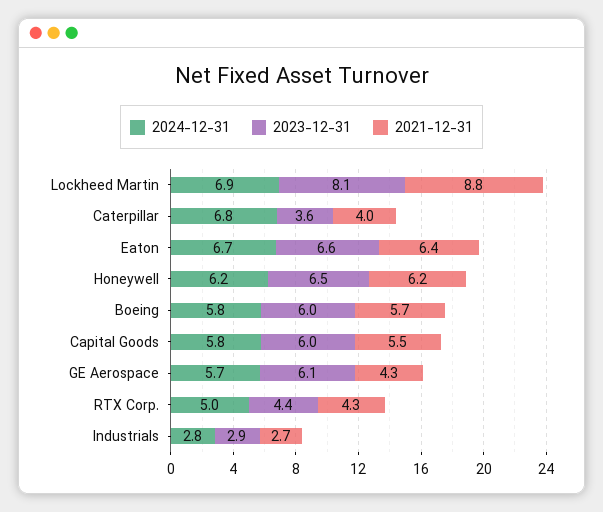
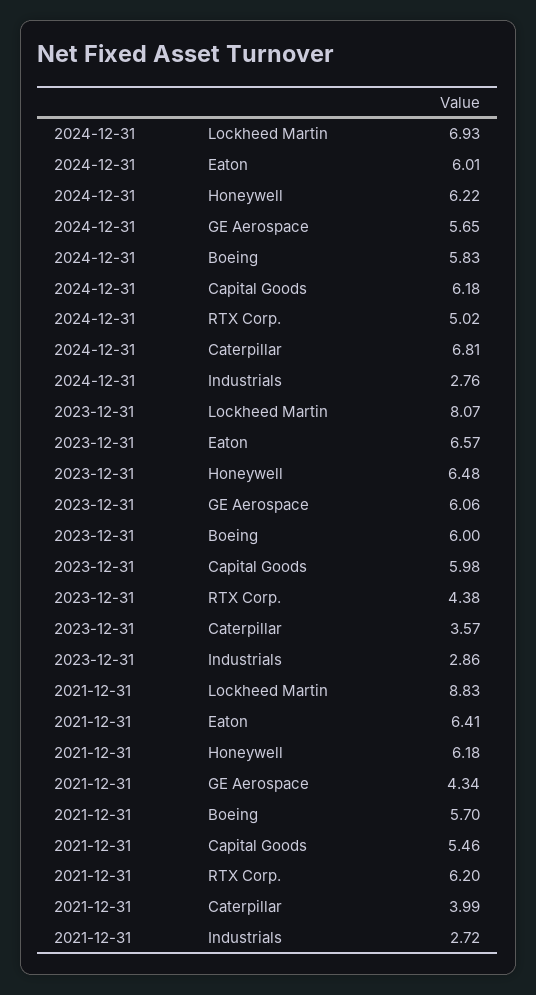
  {
    "2024-12-31": {
      "Lockheed Martin": 6.93,
      "Caterpillar": 6.81,
-     "Eaton": 6.7,
+     "Eaton": 6.01,
      "Honeywell": 6.22,
      "Boeing": 5.83,
-     "Capital Goods": 5.8,
+     "Capital Goods": 6.18,
      "GE Aerospace": 5.65,
      "RTX Corp.": 5.02,
      "Industrials": 2.76
    },
    "2023-12-31": {
      "Lockheed Martin": 8.07,
      "Caterpillar": 3.57,
      "Eaton": 6.57,
      "Honeywell": 6.48,
      "Boeing": 6,
      "Capital Goods": 5.98,
      "GE Aerospace": 6.06,
      "RTX Corp.": 4.38,
      "Industrials": 2.86
    },
    "2021-12-31": {
      "Lockheed Martin": 8.83,
      "Caterpillar": 3.99,
      "Eaton": 6.41,
      "Honeywell": 6.18,
      "Boeing": 5.7,
      "Capital Goods": 5.46,
      "GE Aerospace": 4.34,
-     "RTX Corp.": 4.3,
+     "RTX Corp.": 6.2,
      "Industrials": 2.72
    }
  }

